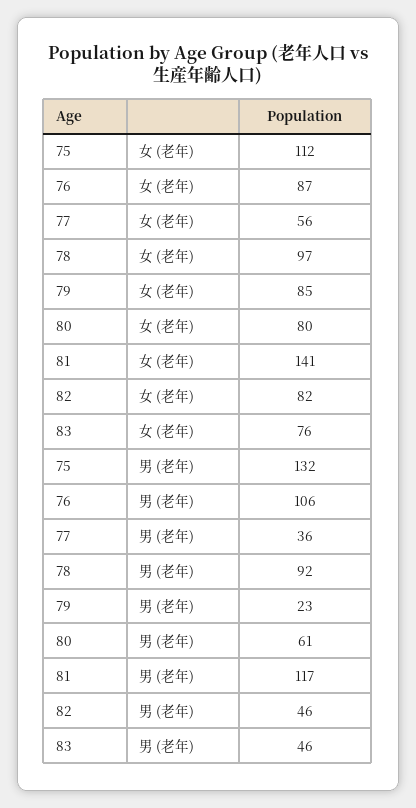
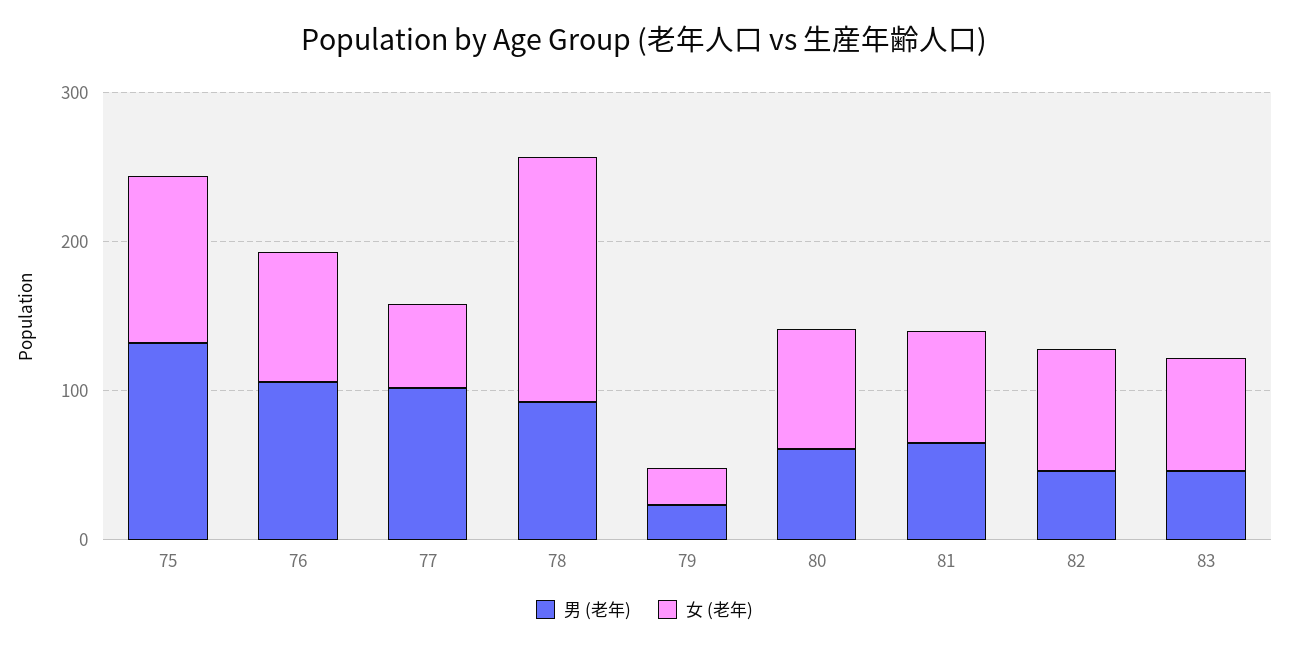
  {
    "女 (老年)": {
      "75": 112,
      "76": 87,
      "77": 56,
-     "78": 97,
+     "78": 160,
-     "79": 85,
+     "79": 20,
      "80": 80,
-     "81": 141,
+     "81": 80,
      "82": 82,
      "83": 76
    },
    "男 (老年)": {
      "75": 132,
      "76": 106,
-     "77": 36,
+     "77": 100,
      "78": 92,
      "79": 23,
      "80": 61,
-     "81": 117,
+     "81": 60,
      "82": 46,
      "83": 46
    }
  }

